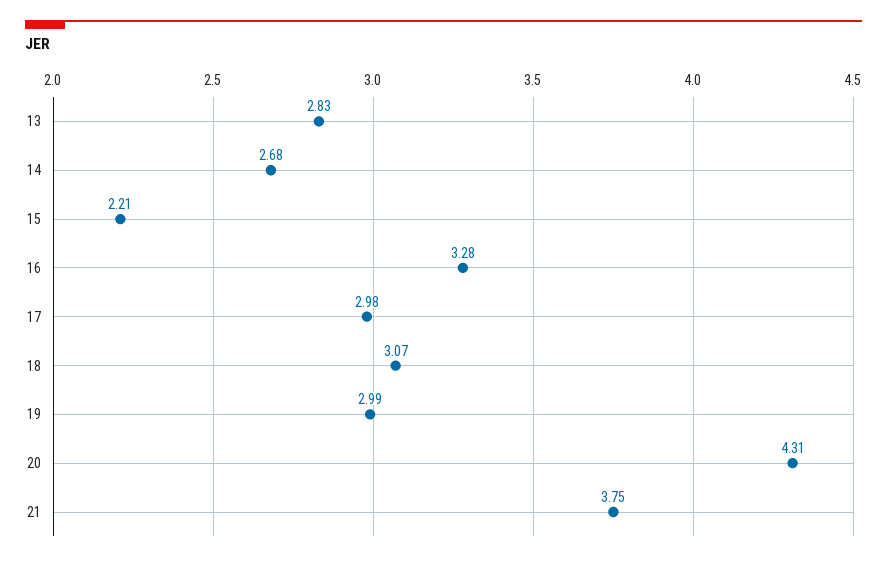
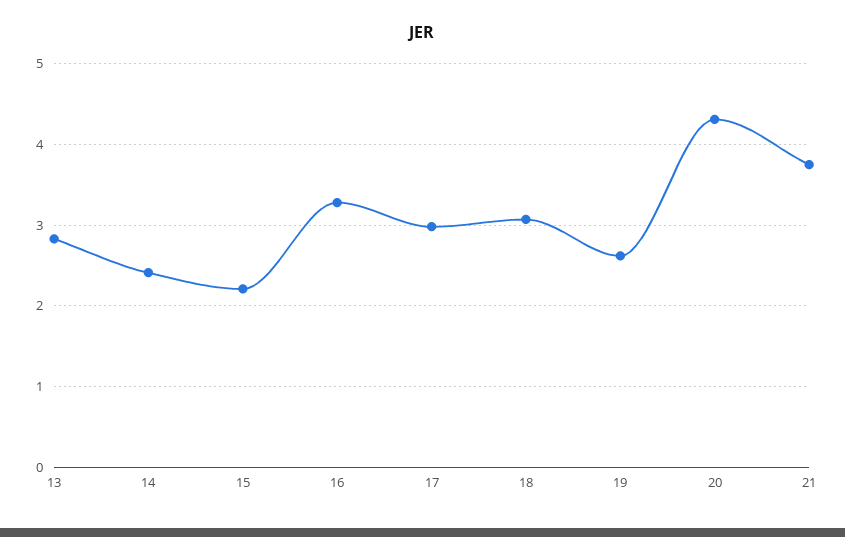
  {
    "13": 2.83,
-   "14": 2.68,
+   "14": 2.4,
    "15": 2.21,
    "16": 3.28,
    "17": 2.98,
    "18": 3.07,
-   "19": 2.99,
+   "19": 2.6,
    "20": 4.31,
    "21": 3.75
  }

